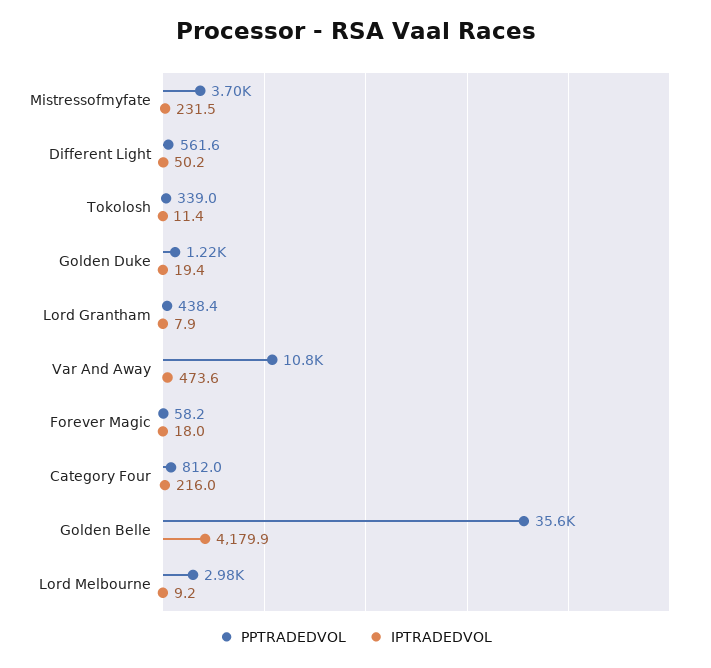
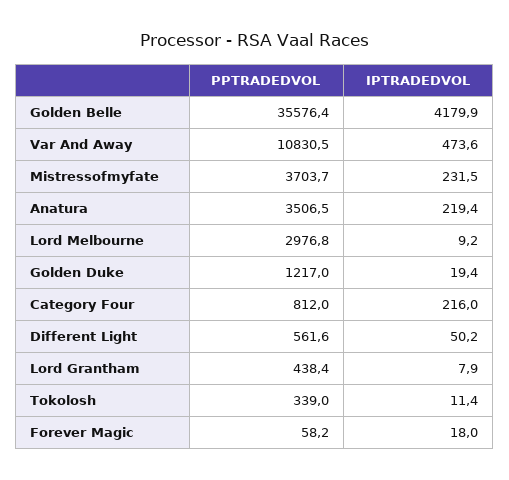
  {
    "PPTRADEDVOL": {
      "Mistressofmyfate": 3703.7,
      "Different Light": 561.6,
      "Tokolosh": 339,
      "Golden Duke": 1217,
      "Lord Grantham": 438.4,
      "Var And Away": 10830.5,
      "Forever Magic": 58.2,
      "Category Four": 812,
      "Golden Belle": 35576.4,
-     "Lord Melbourne": 2976.8
+     "Lord Melbourne": 2976.8,
+     "Anatura": 3506.5
    },
    "IPTRADEDVOL": {
      "Mistressofmyfate": 231.5,
      "Different Light": 50.2,
      "Tokolosh": 11.4,
      "Golden Duke": 19.4,
      "Lord Grantham": 7.9,
      "Var And Away": 473.6,
      "Forever Magic": 18,
      "Category Four": 216,
      "Golden Belle": 4179.9,
-     "Lord Melbourne": 9.2
+     "Lord Melbourne": 9.2,
+     "Anatura": 219.4
    }
  }

